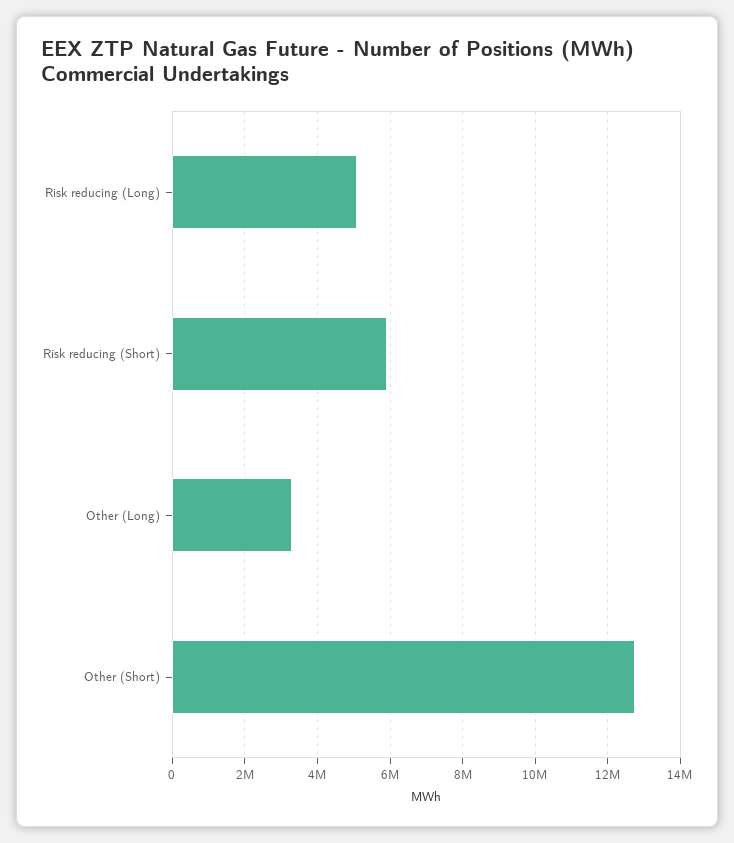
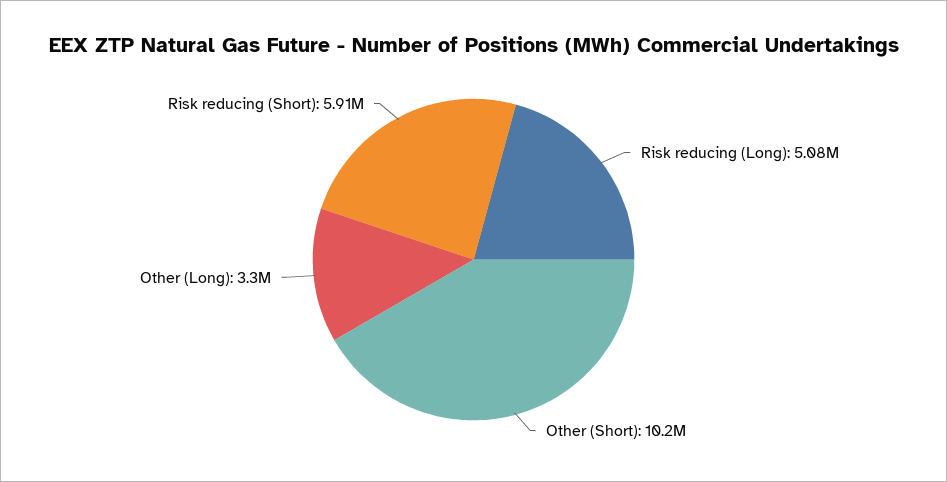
  {
    "Risk reducing (Long)": 5080000,
    "Risk reducing (Short)": 5910000,
    "Other (Long)": 3300000,
-   "Other (Short)": 12800000
+   "Other (Short)": 10200000
  }

